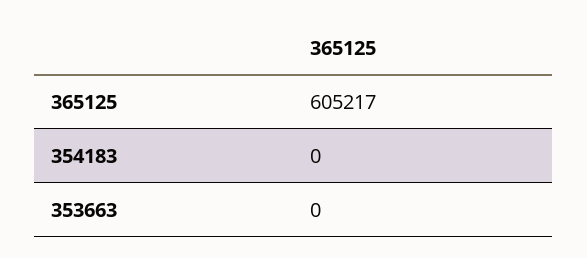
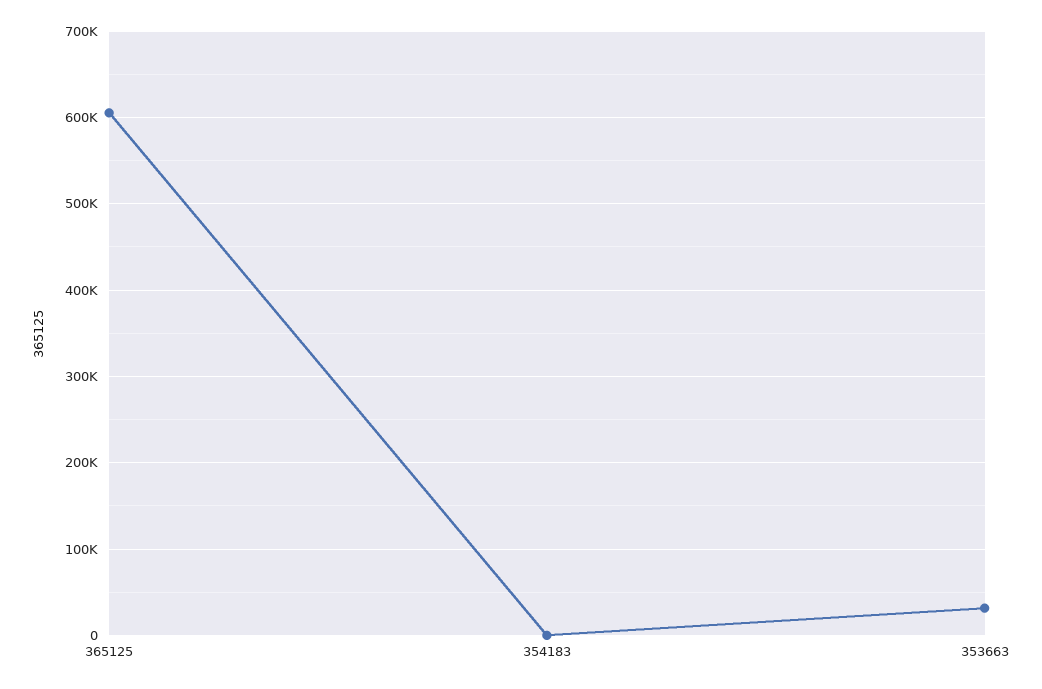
  {
    "365125": 605217,
    "354183": 0,
-   "353663": 0
+   "353663": 30000
  }

